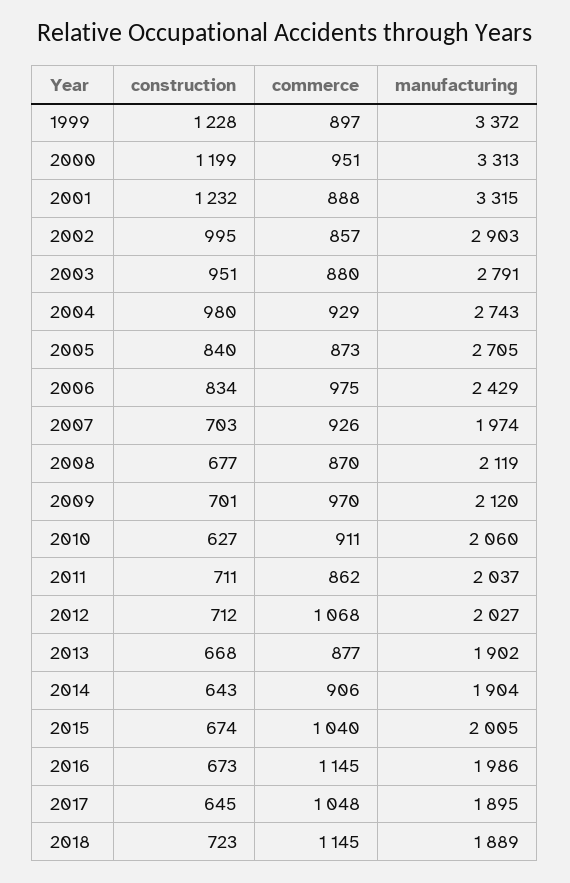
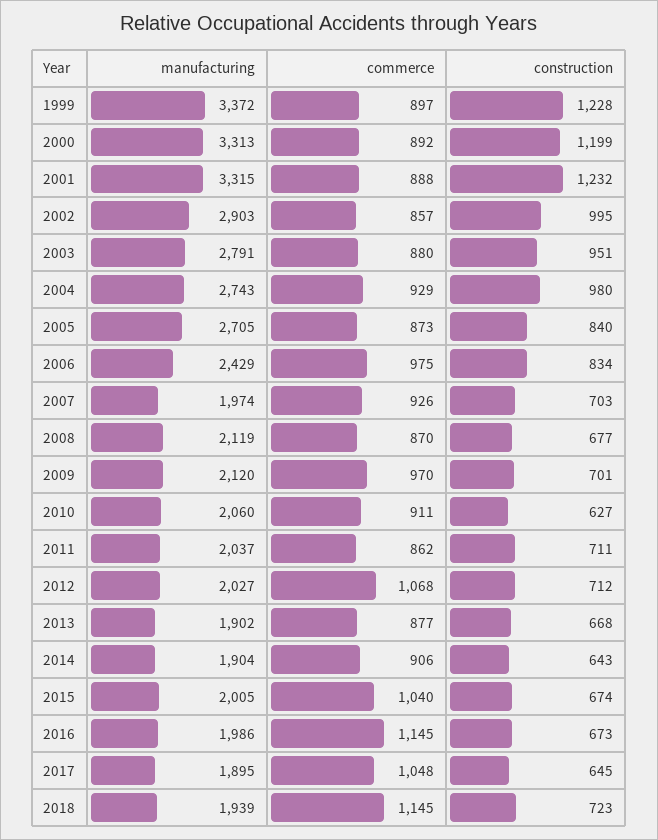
  {
    "construction": {
      "1999": 1228,
      "2000": 1199,
      "2001": 1232,
      "2002": 995,
      "2003": 951,
      "2004": 980,
      "2005": 840,
      "2006": 834,
      "2007": 703,
      "2008": 677,
      "2009": 701,
      "2010": 627,
      "2011": 711,
      "2012": 712,
      "2013": 668,
      "2014": 643,
      "2015": 674,
      "2016": 673,
      "2017": 645,
      "2018": 723
    },
    "commerce": {
      "1999": 897,
-     "2000": 951,
+     "2000": 892,
      "2001": 888,
      "2002": 857,
      "2003": 880,
      "2004": 929,
      "2005": 873,
      "2006": 975,
      "2007": 926,
      "2008": 870,
      "2009": 970,
      "2010": 911,
      "2011": 862,
      "2012": 1068,
      "2013": 877,
      "2014": 906,
      "2015": 1040,
      "2016": 1145,
      "2017": 1048,
      "2018": 1145
    },
    "manufacturing": {
      "1999": 3372,
      "2000": 3313,
      "2001": 3315,
      "2002": 2903,
      "2003": 2791,
      "2004": 2743,
      "2005": 2705,
      "2006": 2429,
      "2007": 1974,
      "2008": 2119,
      "2009": 2120,
      "2010": 2060,
      "2011": 2037,
      "2012": 2027,
      "2013": 1902,
      "2014": 1904,
      "2015": 2005,
      "2016": 1986,
      "2017": 1895,
-     "2018": 1889
+     "2018": 1939
    }
  }

